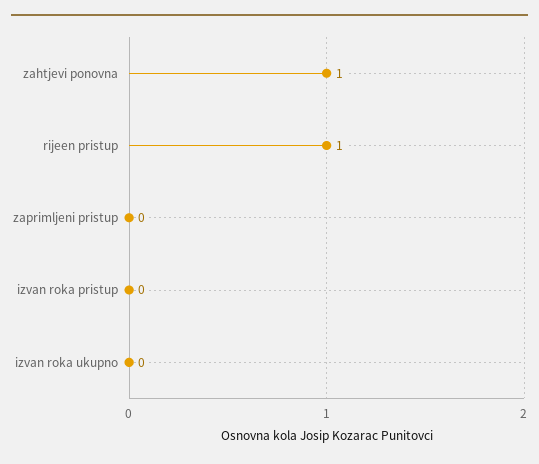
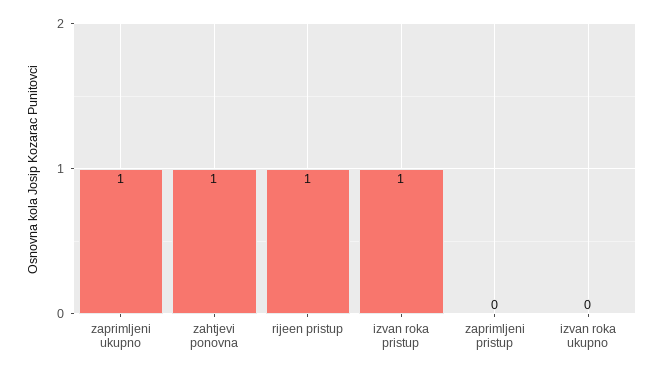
  {
    "zahtjevi ponovna": 1,
    "rijeen pristup": 1,
    "zaprimljeni pristup": 0,
-   "izvan roka pristup": 0,
+   "izvan roka pristup": 1,
-   "izvan roka ukupno": 0
+   "izvan roka ukupno": 0,
+   "zaprimljeni ukupno": 1
  }

